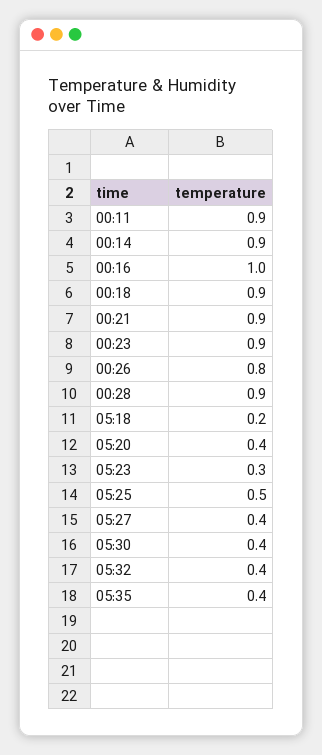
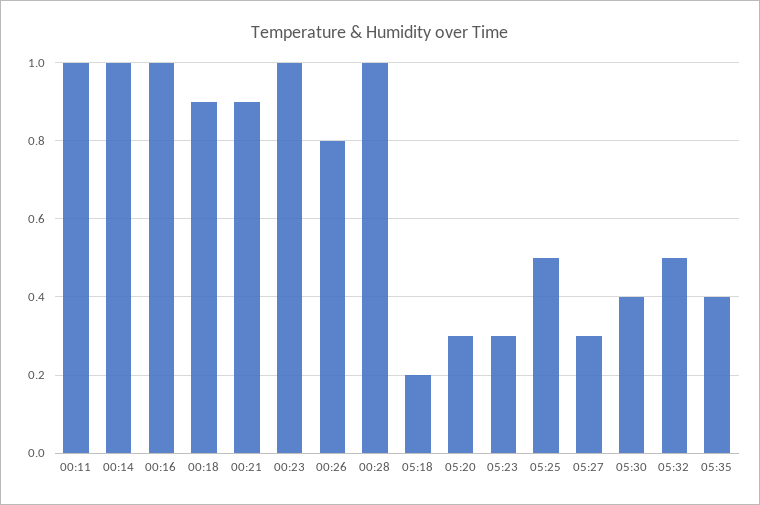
  {
-   "00:11": 0.9,
+   "00:11": 1,
-   "00:14": 0.9,
+   "00:14": 1,
    "00:16": 1,
    "00:18": 0.9,
    "00:21": 0.9,
-   "00:23": 0.9,
+   "00:23": 1,
    "00:26": 0.8,
-   "00:28": 0.9,
+   "00:28": 1,
    "05:18": 0.2,
-   "05:20": 0.4,
+   "05:20": 0.3,
    "05:23": 0.3,
    "05:25": 0.5,
-   "05:27": 0.4,
+   "05:27": 0.3,
    "05:30": 0.4,
-   "05:32": 0.4,
+   "05:32": 0.5,
    "05:35": 0.4
  }

